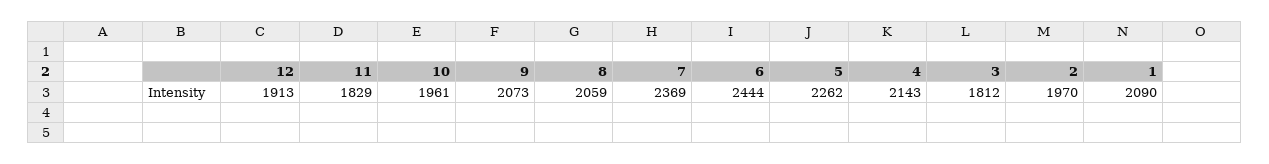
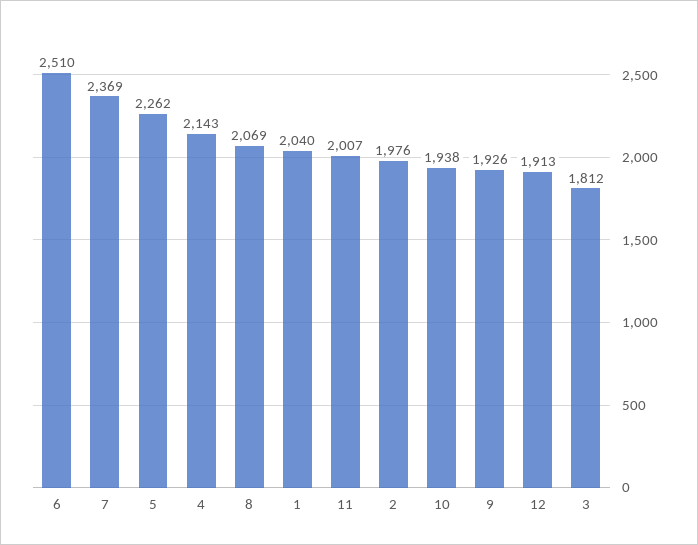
  {
    "12": 1913,
-   "11": 1829,
+   "11": 2007,
-   "10": 1961,
+   "10": 1938,
-   "9": 2073,
+   "9": 1926,
-   "8": 2059,
+   "8": 2069,
    "7": 2369,
-   "6": 2444,
+   "6": 2510,
    "5": 2262,
    "4": 2143,
    "3": 1812,
-   "2": 1970,
+   "2": 1976,
-   "1": 2090
+   "1": 2040
  }

